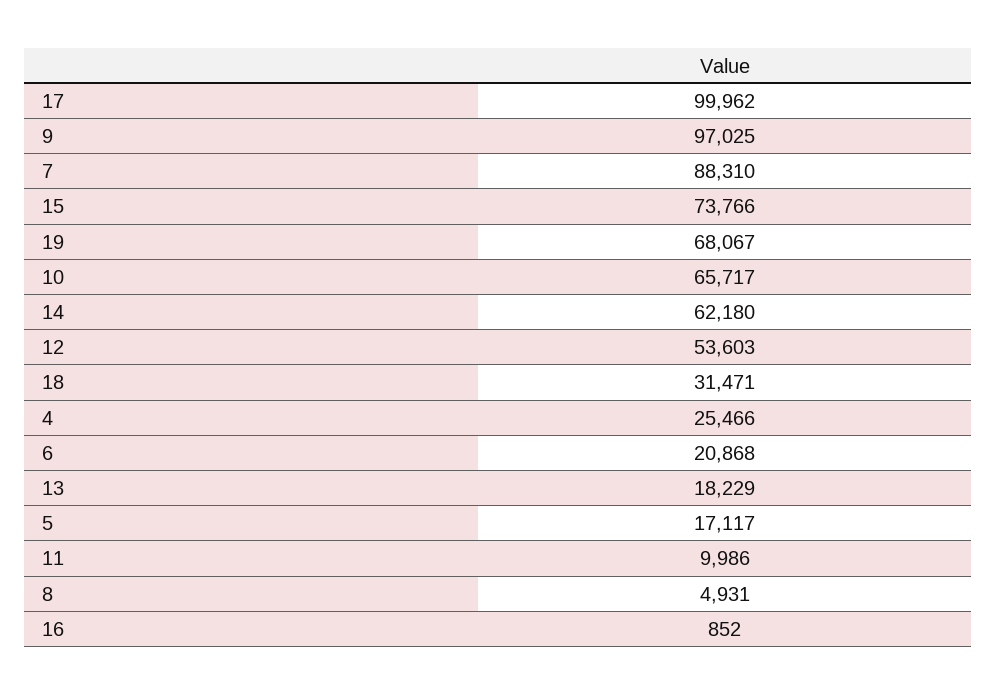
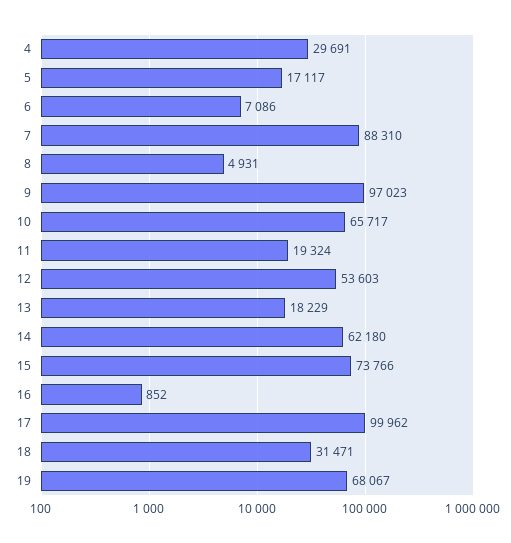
  {
    "17": 99962,
-   "9": 97025,
+   "9": 97023,
    "7": 88310,
    "15": 73766,
    "19": 68067,
    "10": 65717,
    "14": 62180,
    "12": 53603,
    "18": 31471,
-   "4": 25466,
+   "4": 29691,
-   "6": 20868,
+   "6": 7086,
    "13": 18229,
    "5": 17117,
-   "11": 9986,
+   "11": 19324,
    "8": 4931,
    "16": 852
  }

